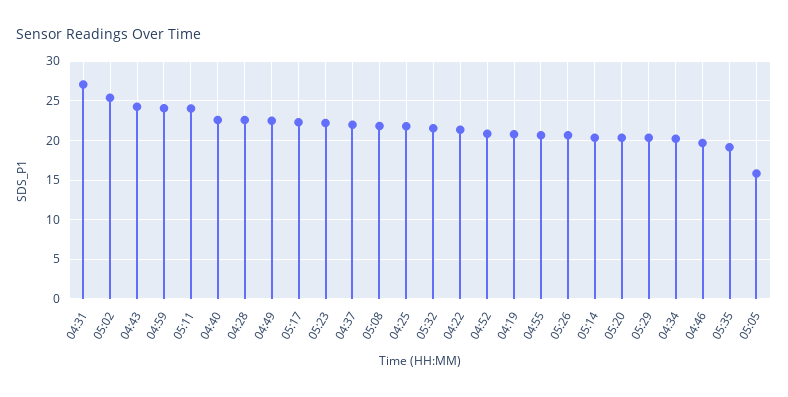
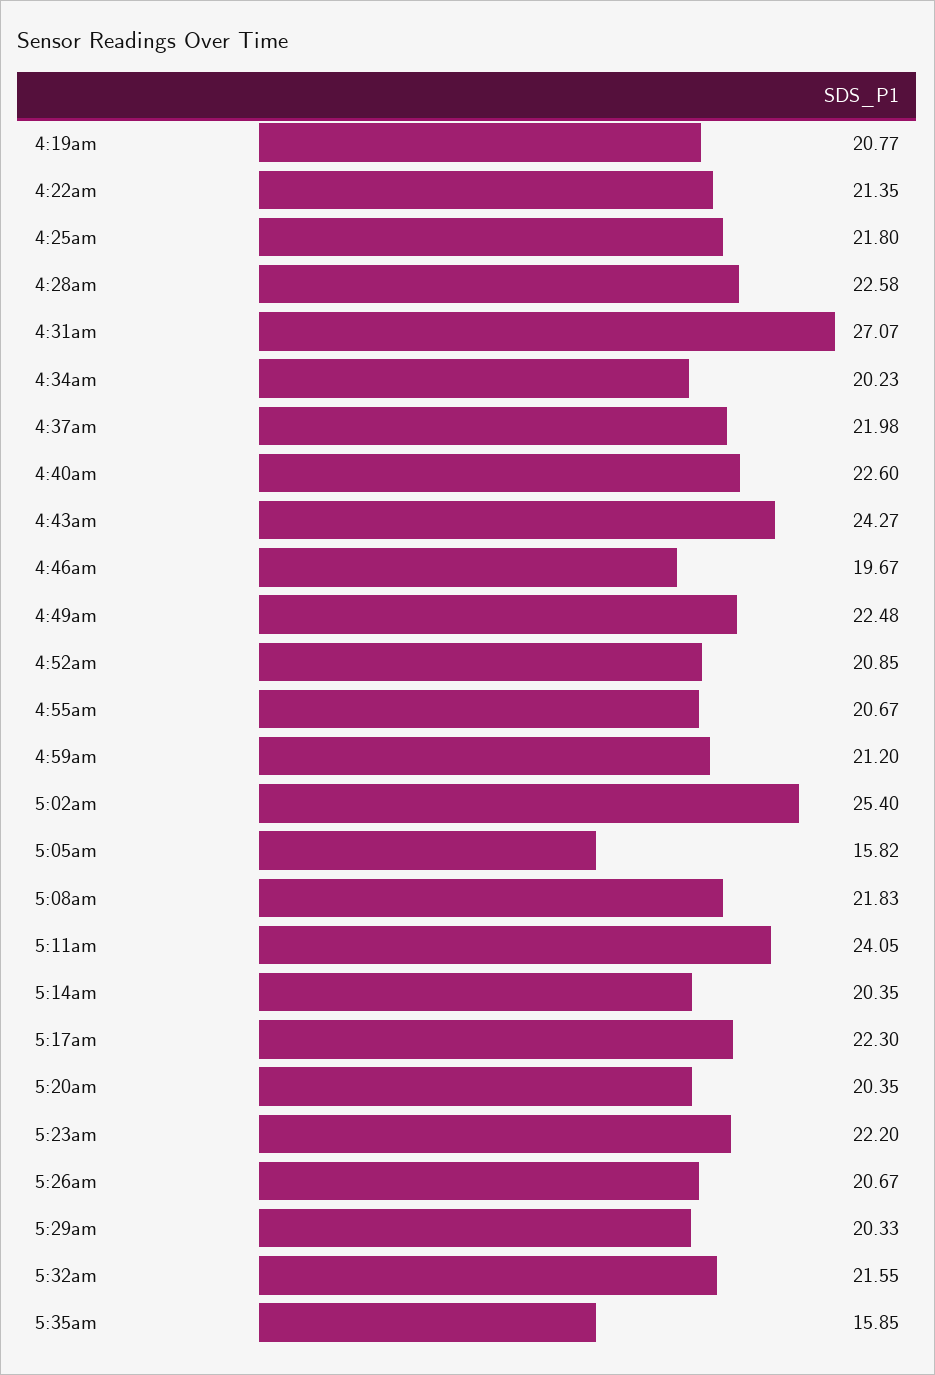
  {
    "04:31": 27.07,
    "05:02": 25.4,
    "04:43": 24.27,
-   "04:59": 24,
+   "04:59": 21.2,
    "05:11": 24.05,
    "04:40": 22.6,
    "04:28": 22.58,
    "04:49": 22.48,
    "05:17": 22.3,
    "05:23": 22.2,
    "04:37": 21.98,
    "05:08": 21.83,
    "04:25": 21.8,
    "05:32": 21.55,
    "04:22": 21.35,
    "04:52": 20.85,
    "04:19": 20.77,
    "04:55": 20.67,
    "05:26": 20.67,
    "05:14": 20.35,
    "05:20": 20.35,
    "05:29": 20.33,
    "04:34": 20.23,
    "04:46": 19.67,
-   "05:35": 19,
+   "05:35": 15.85,
    "05:05": 15.82
  }

